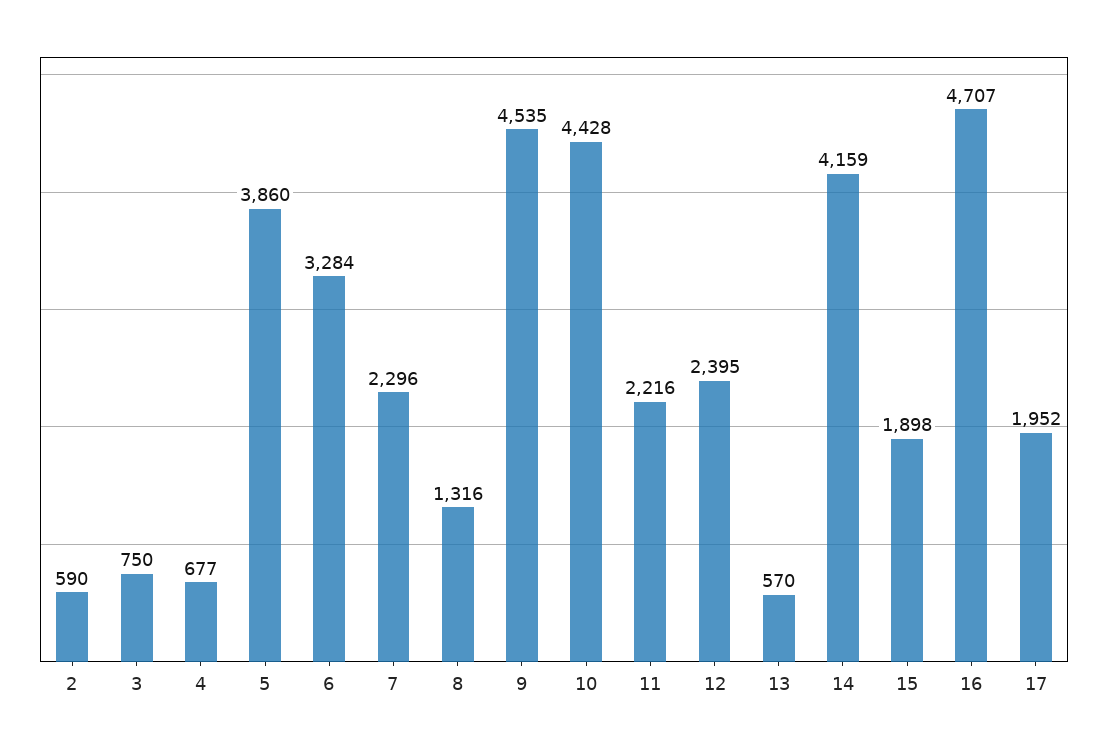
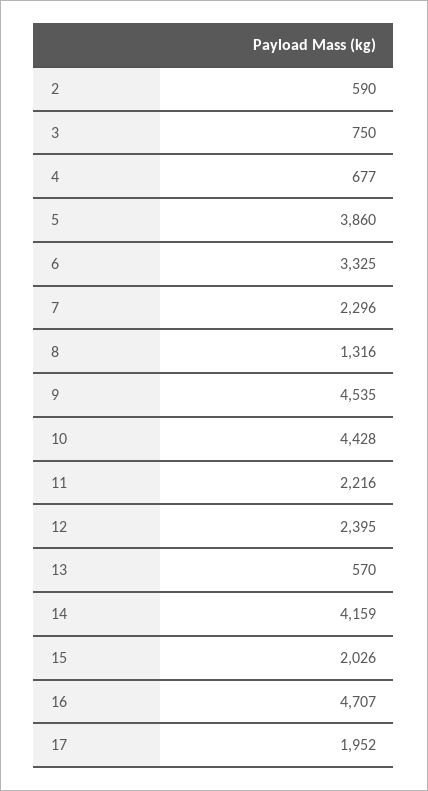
  {
    "2": 590,
    "3": 750,
    "4": 677,
    "5": 3860,
-   "6": 3284,
+   "6": 3325,
    "7": 2296,
    "8": 1316,
    "9": 4535,
    "10": 4428,
    "11": 2216,
    "12": 2395,
    "13": 570,
    "14": 4159,
-   "15": 1898,
+   "15": 2026,
    "16": 4707,
    "17": 1952
  }

